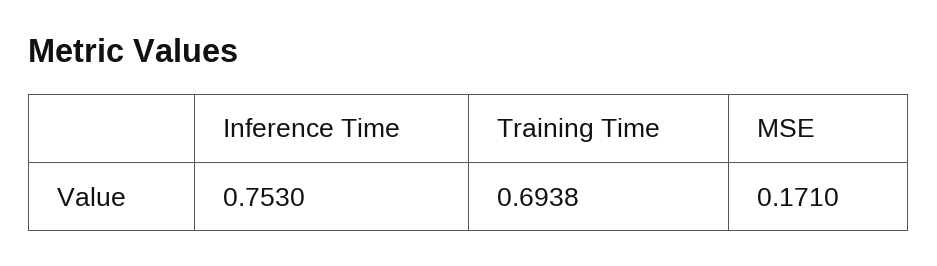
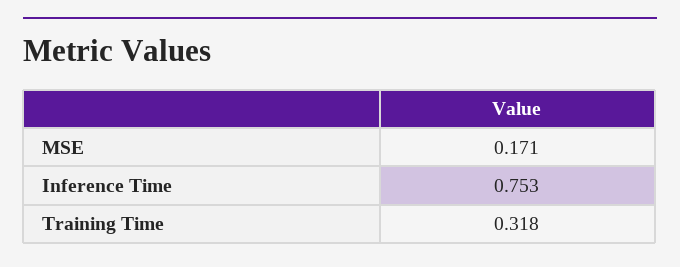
  {
    "Inference Time": 0.753,
-   "Training Time": 0.6938,
+   "Training Time": 0.318,
    "MSE": 0.171
  }

